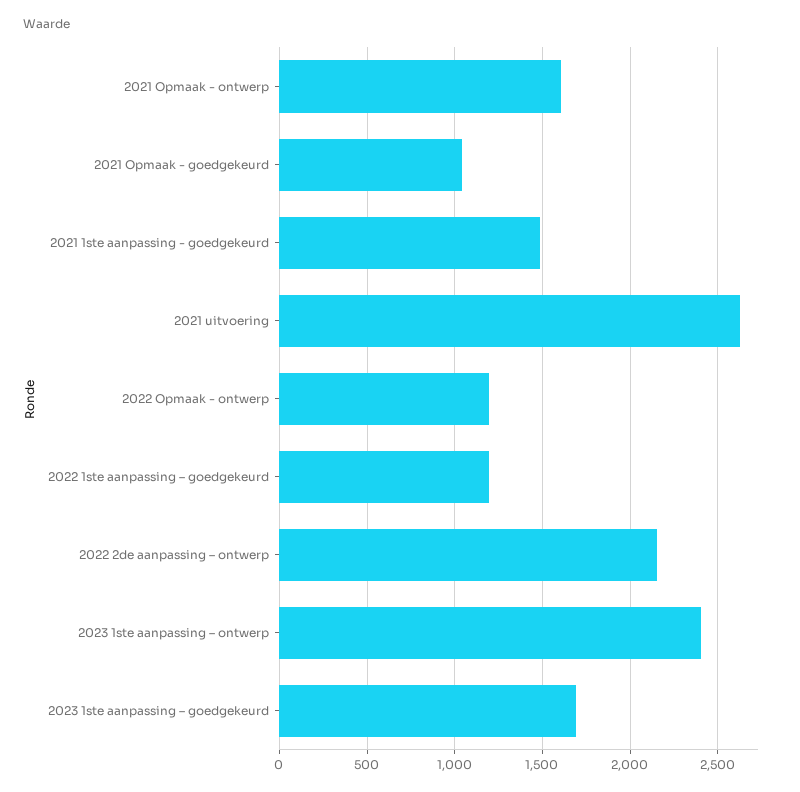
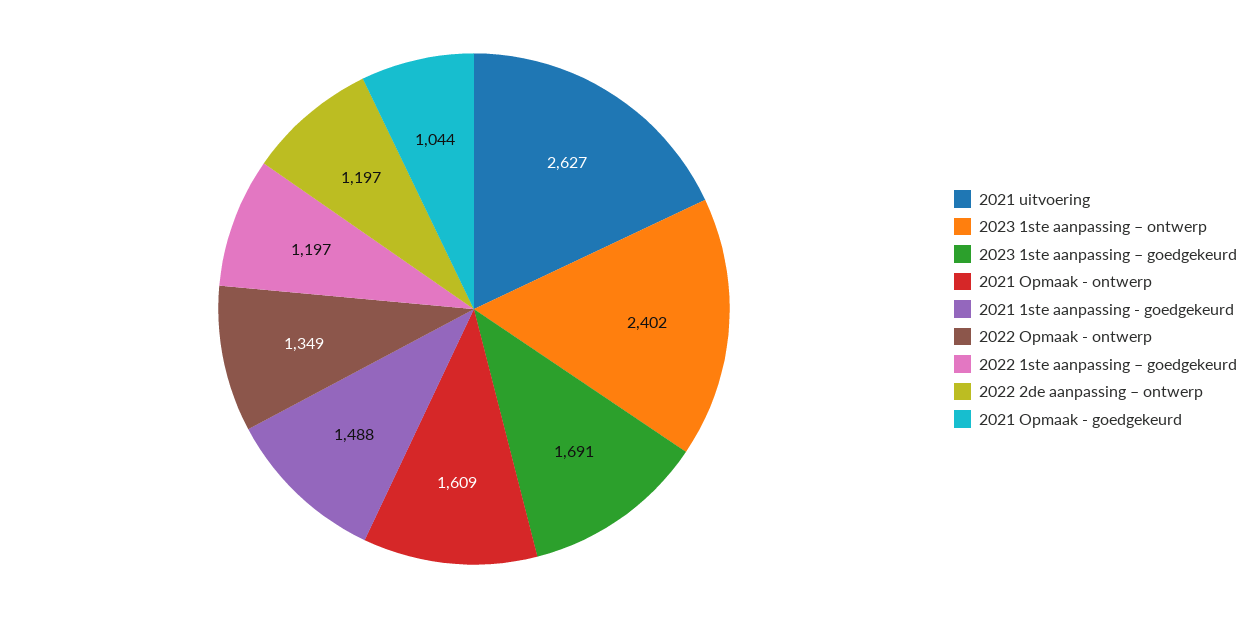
  {
    "2021 Opmaak - ontwerp": 1609,
    "2021 Opmaak - goedgekeurd": 1044,
    "2021 1ste aanpassing - goedgekeurd": 1488,
    "2021 uitvoering": 2627,
-   "2022 Opmaak - ontwerp": 1200,
+   "2022 Opmaak - ontwerp": 1349,
    "2022 1ste aanpassing – goedgekeurd": 1197,
-   "2022 2de aanpassing – ontwerp": 2150,
+   "2022 2de aanpassing – ontwerp": 1197,
    "2023 1ste aanpassing – ontwerp": 2402,
    "2023 1ste aanpassing – goedgekeurd": 1691
  }

